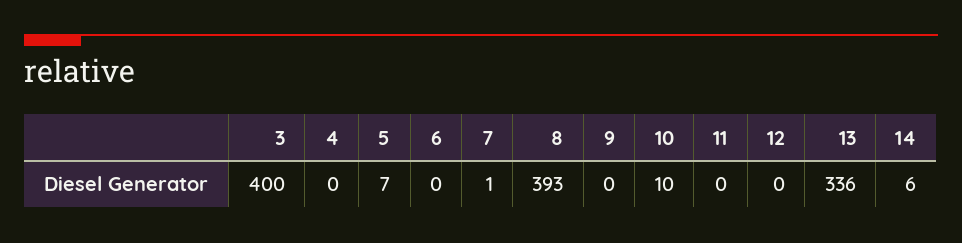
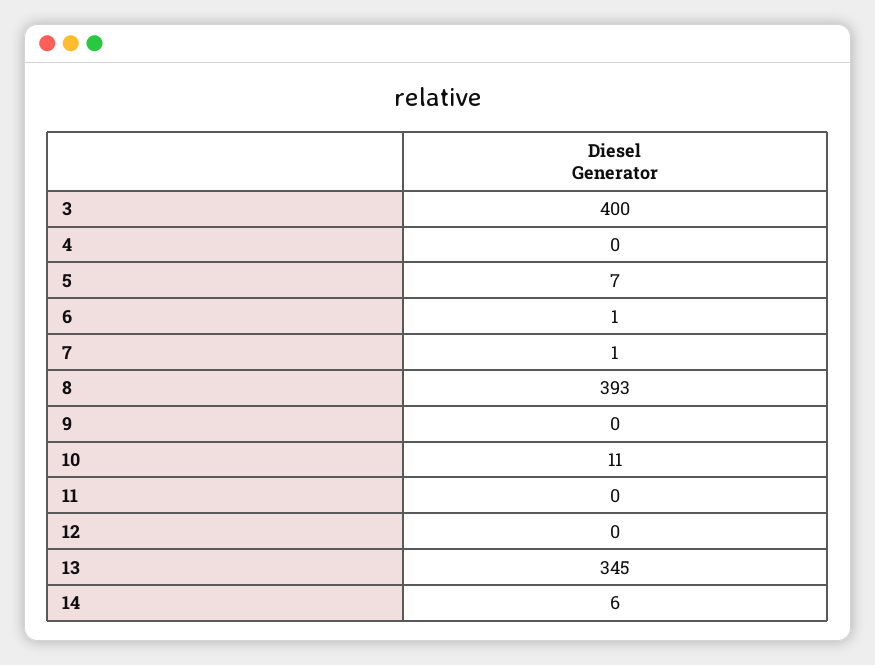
  {
    "3": 400,
    "4": 0,
    "5": 7,
-   "6": 0,
+   "6": 1,
    "7": 1,
    "8": 393,
    "9": 0,
-   "10": 10,
+   "10": 11,
    "11": 0,
    "12": 0,
-   "13": 336,
+   "13": 345,
    "14": 6
  }

